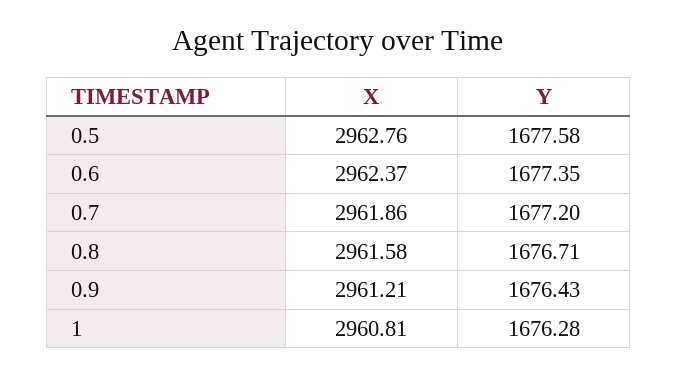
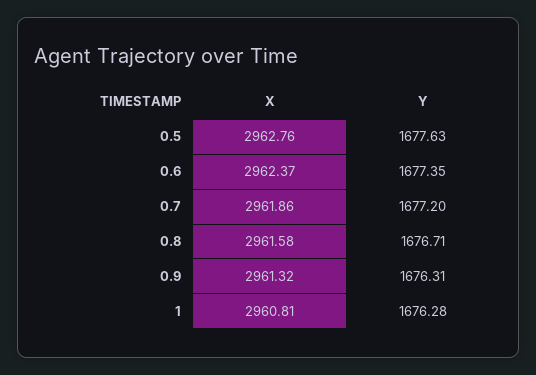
  {
    "X": {
      "0.5": 2962.76,
      "0.6": 2962.37,
      "0.7": 2961.86,
      "0.8": 2961.58,
-     "0.9": 2961.21,
+     "0.9": 2961.32,
      "1": 2960.81
    },
    "Y": {
-     "0.5": 1677.58,
+     "0.5": 1677.63,
      "0.6": 1677.35,
      "0.7": 1677.2,
      "0.8": 1676.71,
-     "0.9": 1676.43,
+     "0.9": 1676.31,
      "1": 1676.28
    }
  }

